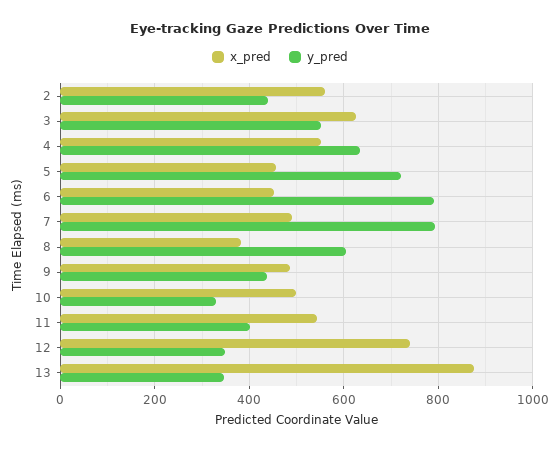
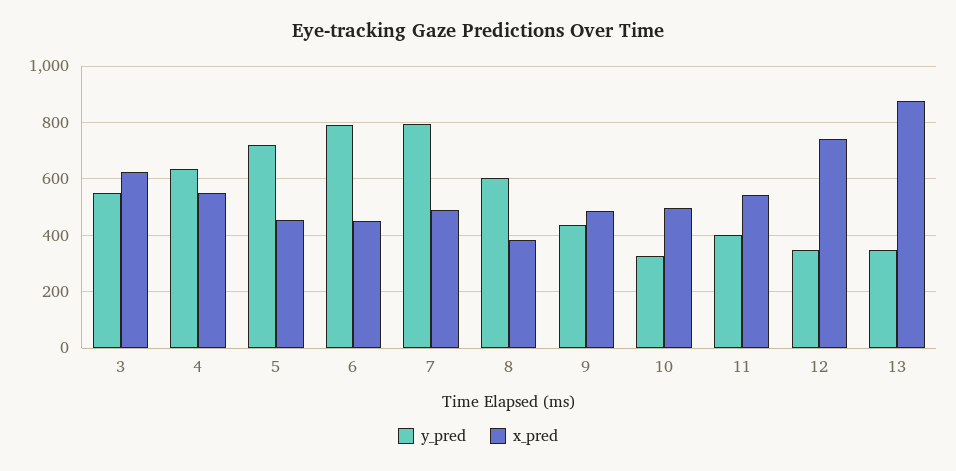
  {
    "x_pred": {
-     "2": 560,
      "3": 620,
      "4": 560,
      "5": 460,
      "6": 460,
      "7": 480,
      "8": 380,
      "9": 480,
      "10": 500,
      "11": 540,
      "12": 740,
      "13": 880
    },
    "y_pred": {
-     "2": 440,
      "3": 560,
      "4": 640,
      "5": 720,
      "6": 800,
      "7": 800,
      "8": 600,
      "9": 440,
      "10": 320,
      "11": 400,
      "12": 340,
      "13": 340
    }
  }

